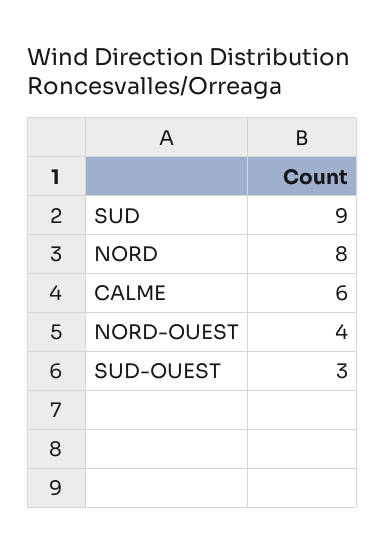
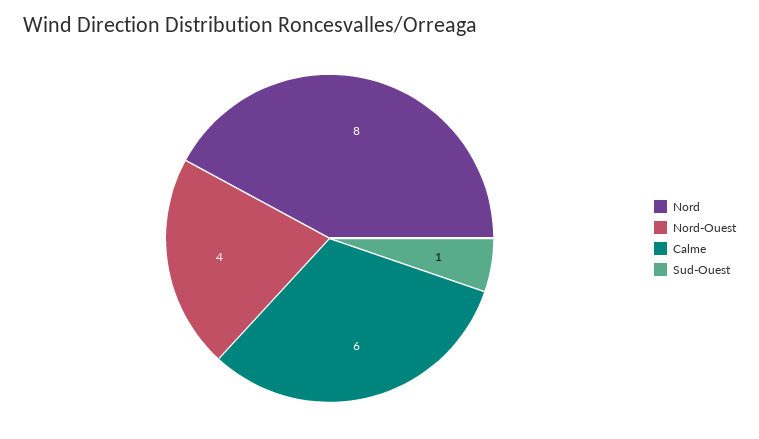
  {
-   "SUD": 9,
    "NORD": 8,
    "CALME": 6,
    "NORD-OUEST": 4,
-   "SUD-OUEST": 3
+   "SUD-OUEST": 1
  }

